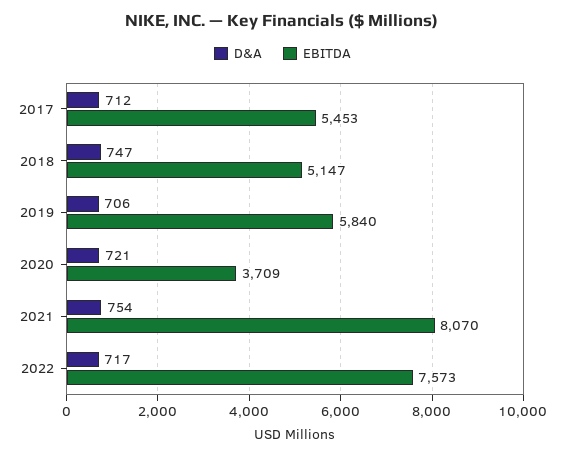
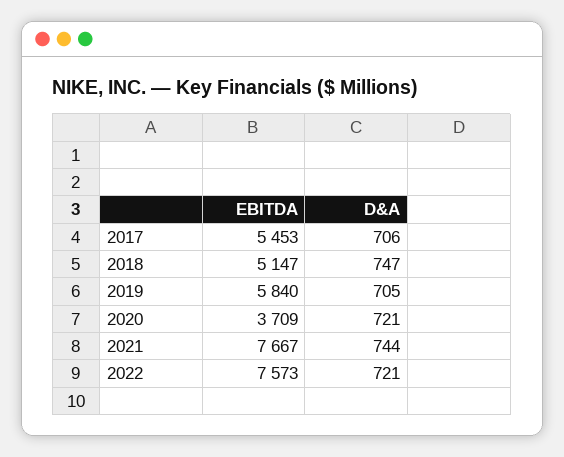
  {
    "D&A": {
-     "2017": 712,
+     "2017": 706,
      "2018": 747,
-     "2019": 706,
+     "2019": 705,
      "2020": 721,
-     "2021": 754,
+     "2021": 744,
-     "2022": 717
+     "2022": 721
    },
    "EBITDA": {
      "2017": 5453,
      "2018": 5147,
      "2019": 5840,
      "2020": 3709,
-     "2021": 8070,
+     "2021": 7667,
      "2022": 7573
    }
  }

